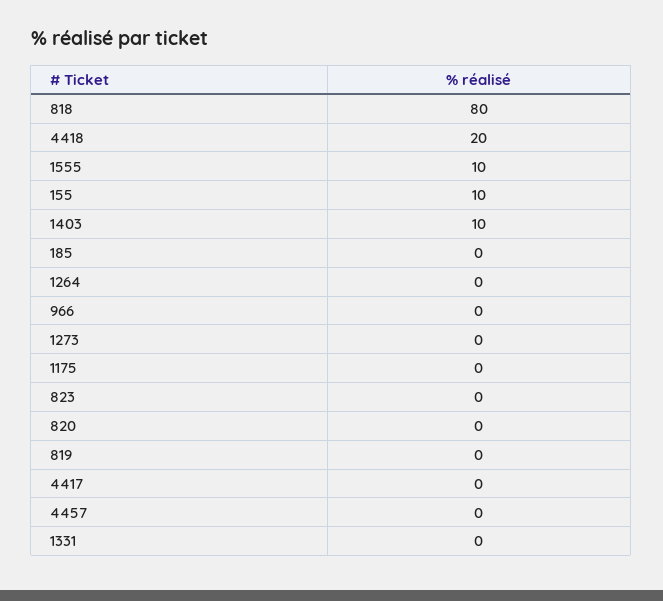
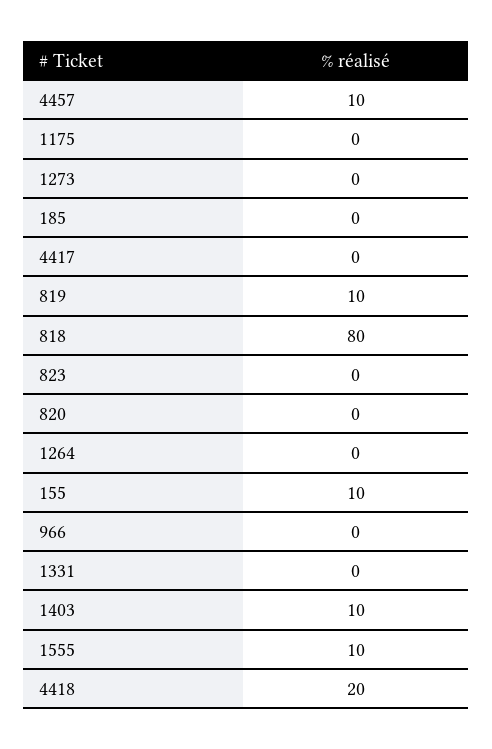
  {
    "818": 80,
    "4418": 20,
    "1555": 10,
    "155": 10,
    "1403": 10,
    "185": 0,
    "1264": 0,
    "966": 0,
    "1273": 0,
    "1175": 0,
    "823": 0,
    "820": 0,
-   "819": 0,
+   "819": 10,
    "4417": 0,
-   "4457": 0,
+   "4457": 10,
    "1331": 0
  }

